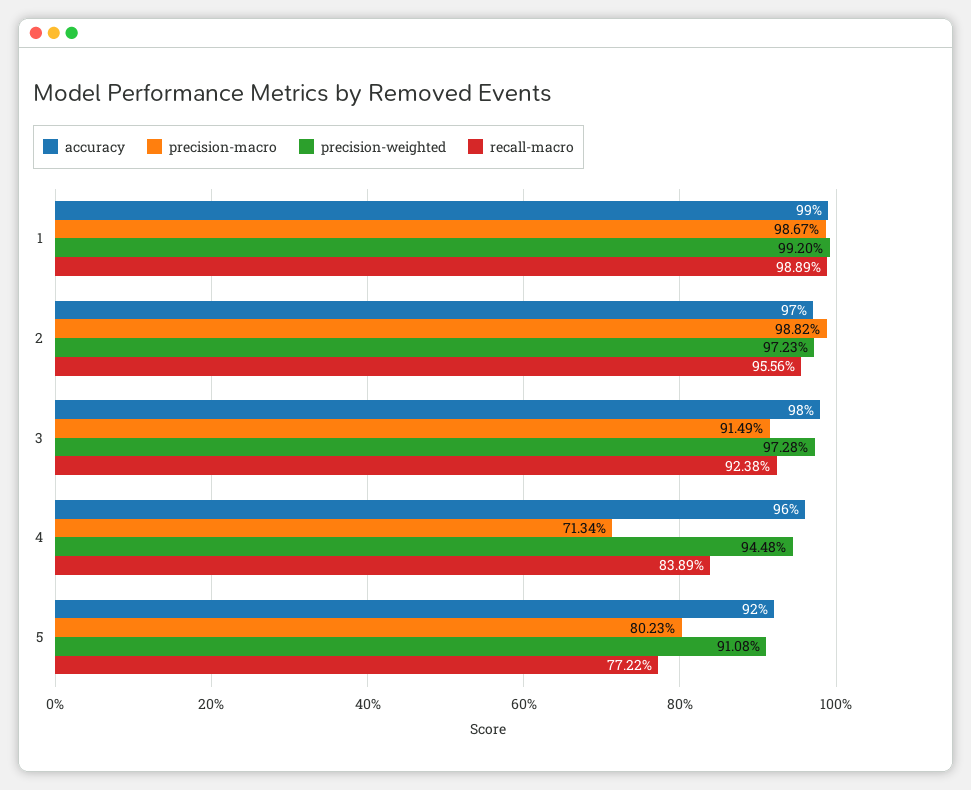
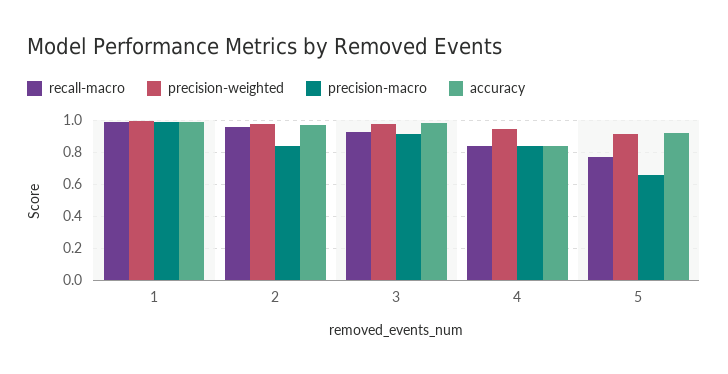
  {
    "accuracy": {
      "1": 0.99,
      "2": 0.97,
      "3": 0.98,
-     "4": 0.96,
+     "4": 0.85,
      "5": 0.92
    },
    "precision-macro": {
      "1": 0.9867,
-     "2": 0.9882,
+     "2": 0.85,
      "3": 0.9149,
-     "4": 0.7134,
+     "4": 0.85,
-     "5": 0.8023
+     "5": 0.65
    },
    "precision-weighted": {
      "1": 0.992,
      "2": 0.9723,
      "3": 0.9728,
      "4": 0.9448,
      "5": 0.9108
    },
    "recall-macro": {
      "1": 0.9889,
      "2": 0.9556,
      "3": 0.9238,
      "4": 0.8389,
      "5": 0.7722
    }
  }

